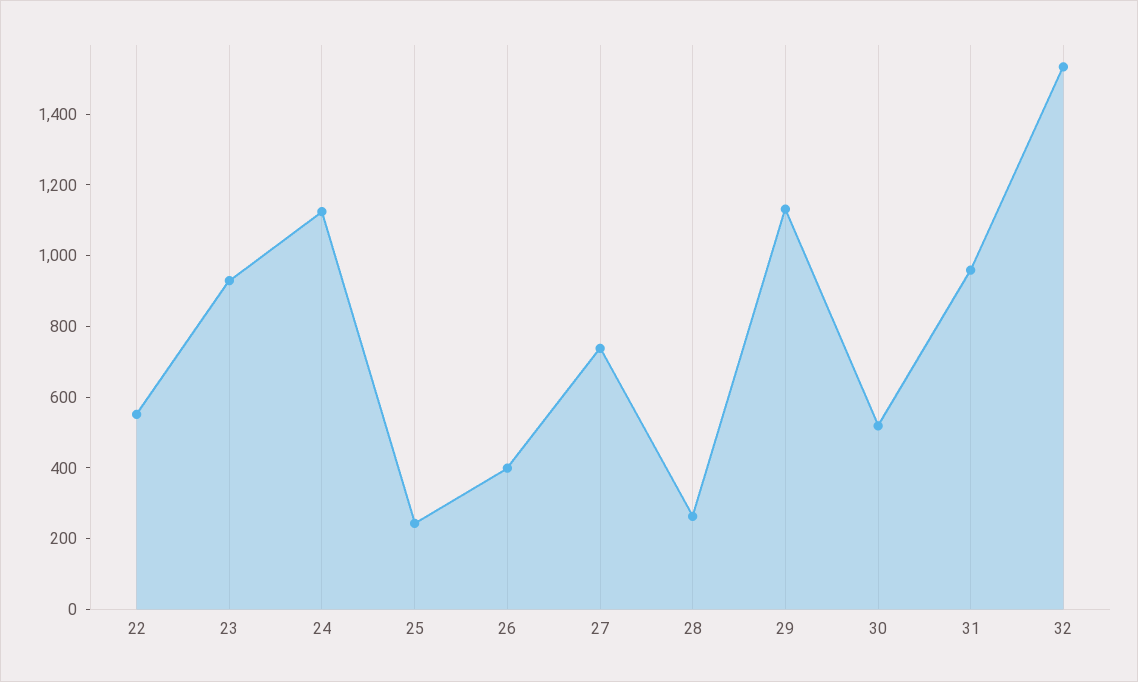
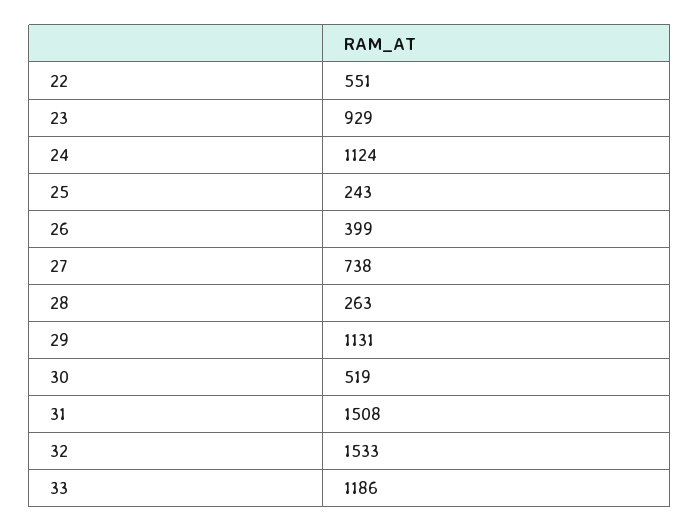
  {
    "22": 551,
    "23": 929,
    "24": 1124,
    "25": 243,
    "26": 399,
    "27": 738,
    "28": 263,
    "29": 1131,
    "30": 519,
-   "31": 950,
+   "31": 1508,
-   "32": 1533
+   "32": 1533,
+   "33": 1186
  }

